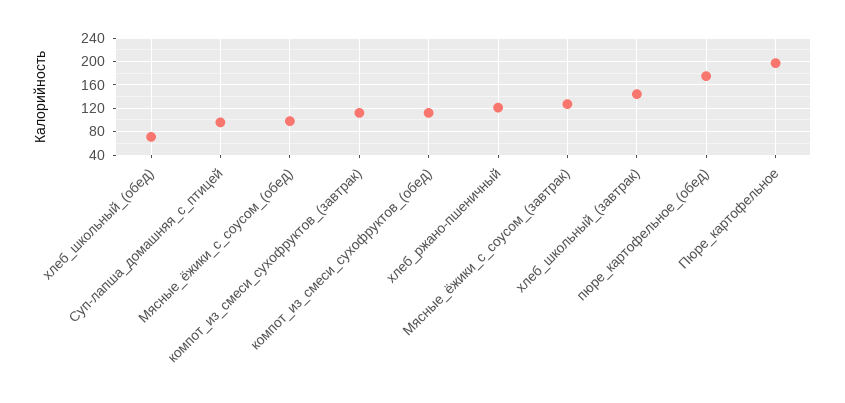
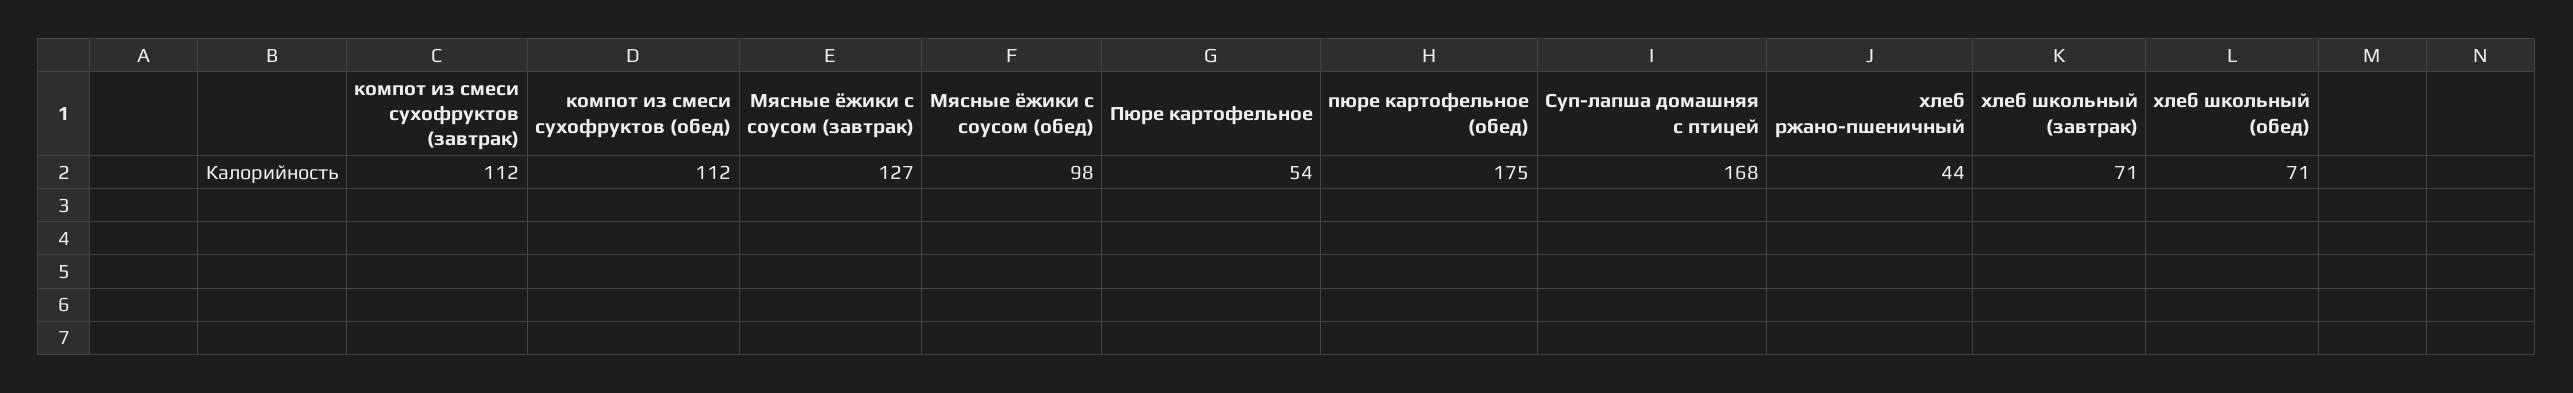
  {
    "хлеб_школьный_(обед)": 71,
-   "Суп-лапша_домашняя_с_птицей": 100,
+   "Суп-лапша_домашняя_с_птицей": 168,
    "Мясные_ёжики_с_соусом_(обед)": 98,
    "компот_из_смеси_сухофруктов_(завтрак)": 112,
    "компот_из_смеси_сухофруктов_(обед)": 112,
-   "хлеб_ржано-пшеничный": 120,
+   "хлеб_ржано-пшеничный": 44,
    "Мясные_ёжики_с_соусом_(завтрак)": 127,
-   "хлеб_школьный_(завтрак)": 140,
+   "хлеб_школьный_(завтрак)": 71,
    "пюре_картофельное_(обед)": 175,
-   "Пюре_картофельное": 200
+   "Пюре_картофельное": 54
  }

